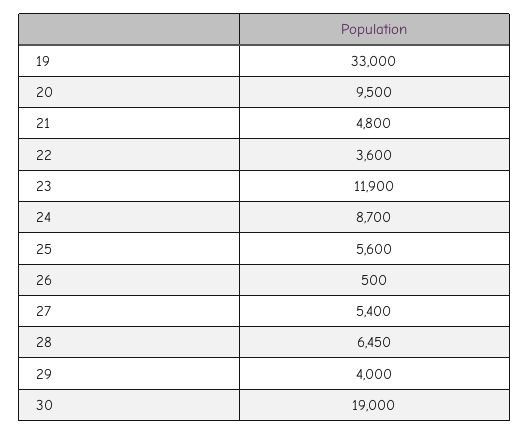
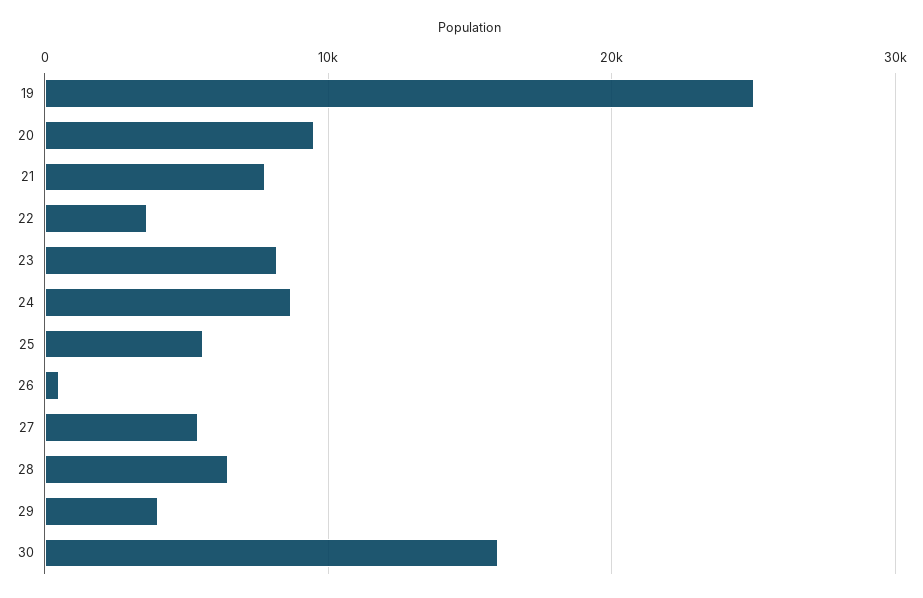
  {
-   "19": 33000,
+   "19": 25000,
    "20": 9500,
-   "21": 4800,
+   "21": 8000,
    "22": 3600,
-   "23": 11900,
+   "23": 8000,
    "24": 8700,
    "25": 5600,
    "26": 500,
    "27": 5400,
    "28": 6450,
    "29": 4000,
-   "30": 19000
+   "30": 16000
  }

